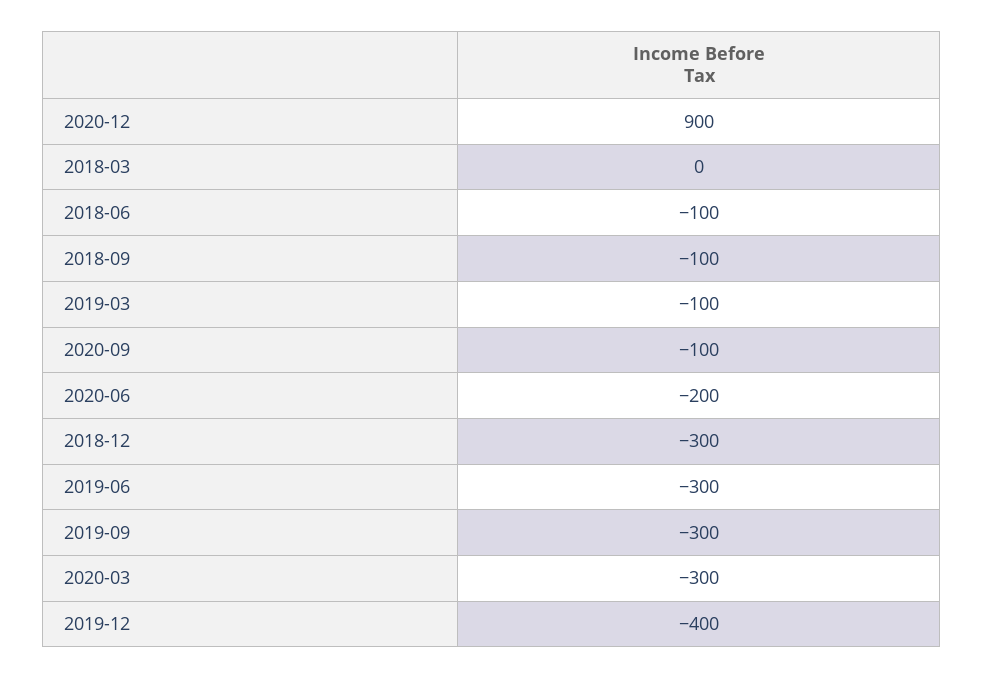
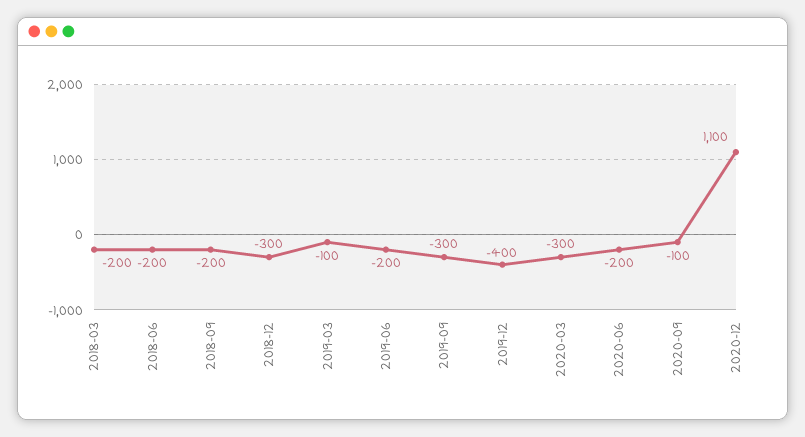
  {
-   "2020-12": 900,
+   "2020-12": 1100,
-   "2018-03": 0,
+   "2018-03": -200,
-   "2018-06": -100,
+   "2018-06": -200,
-   "2018-09": -100,
+   "2018-09": -200,
    "2019-03": -100,
    "2020-09": -100,
    "2020-06": -200,
    "2018-12": -300,
-   "2019-06": -300,
+   "2019-06": -200,
    "2019-09": -300,
    "2020-03": -300,
    "2019-12": -400
  }

